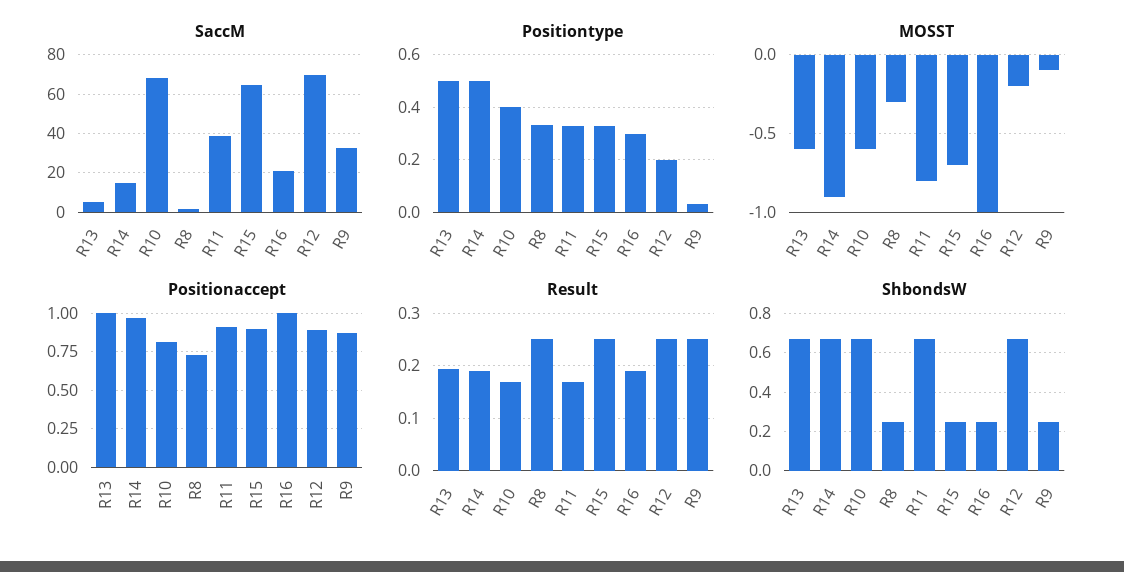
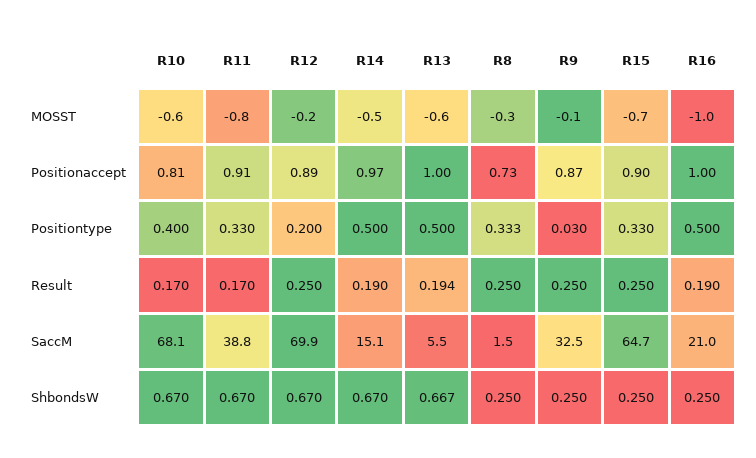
  {
    "SaccM": {
      "R13": 5.5,
      "R14": 15.1,
      "R10": 68.1,
      "R8": 1.5,
      "R11": 38.8,
      "R15": 64.7,
      "R16": 21,
      "R12": 69.9,
      "R9": 32.5
    },
    "Positiontype": {
      "R13": 0.5,
      "R14": 0.5,
      "R10": 0.4,
      "R8": 0.333,
      "R11": 0.33,
      "R15": 0.33,
-     "R16": 0.3,
+     "R16": 0.5,
      "R12": 0.2,
      "R9": 0.03
    },
    "MOSST": {
      "R13": -0.6,
-     "R14": -0.9,
+     "R14": -0.5,
      "R10": -0.6,
      "R8": -0.3,
      "R11": -0.8,
      "R15": -0.7,
      "R16": -1,
      "R12": -0.2,
      "R9": -0.1
    },
    "Positionaccept": {
      "R13": 1,
      "R14": 0.97,
      "R10": 0.81,
      "R8": 0.73,
      "R11": 0.91,
      "R15": 0.9,
      "R16": 1,
      "R12": 0.89,
      "R9": 0.87
    },
    "Result": {
      "R13": 0.194,
      "R14": 0.19,
      "R10": 0.17,
      "R8": 0.25,
      "R11": 0.17,
      "R15": 0.25,
      "R16": 0.19,
      "R12": 0.25,
      "R9": 0.25
    },
    "ShbondsW": {
      "R13": 0.667,
      "R14": 0.67,
      "R10": 0.67,
      "R8": 0.25,
      "R11": 0.67,
      "R15": 0.25,
      "R16": 0.25,
      "R12": 0.67,
      "R9": 0.25
    }
  }

